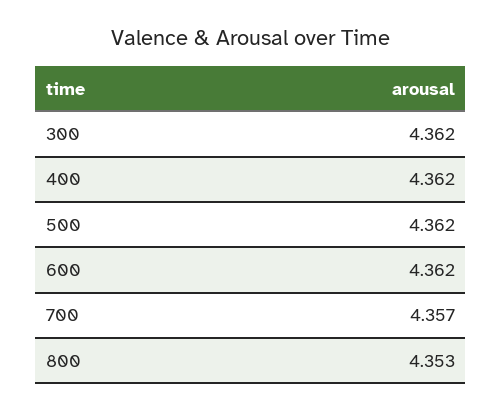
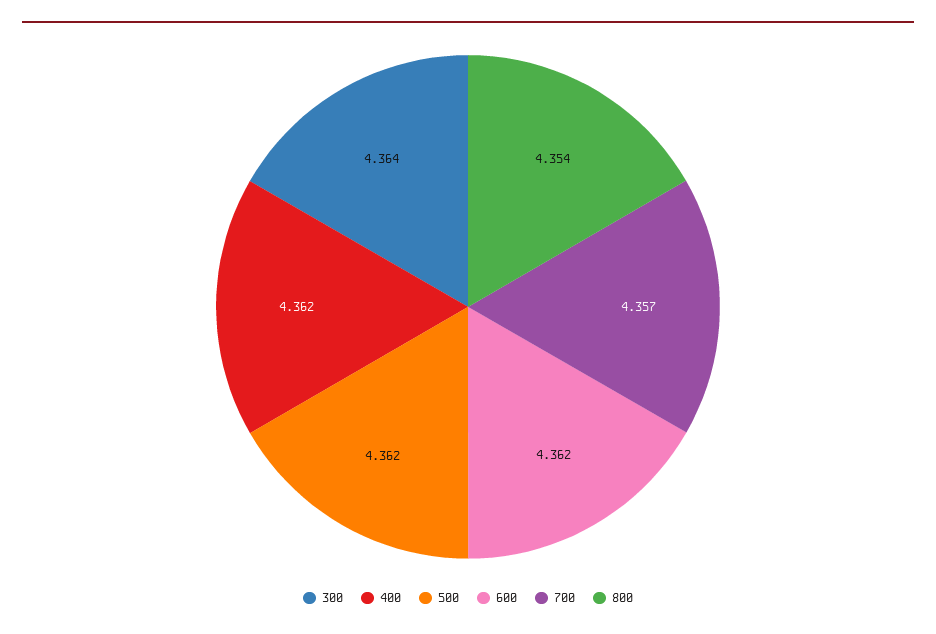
  {
-   "300": 4.362,
+   "300": 4.364,
    "400": 4.362,
    "500": 4.362,
    "600": 4.362,
    "700": 4.357,
-   "800": 4.353
+   "800": 4.354
  }

